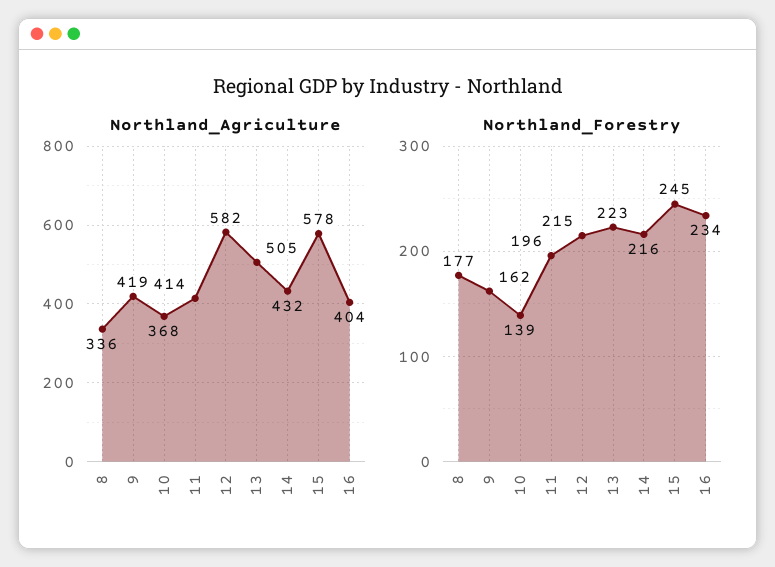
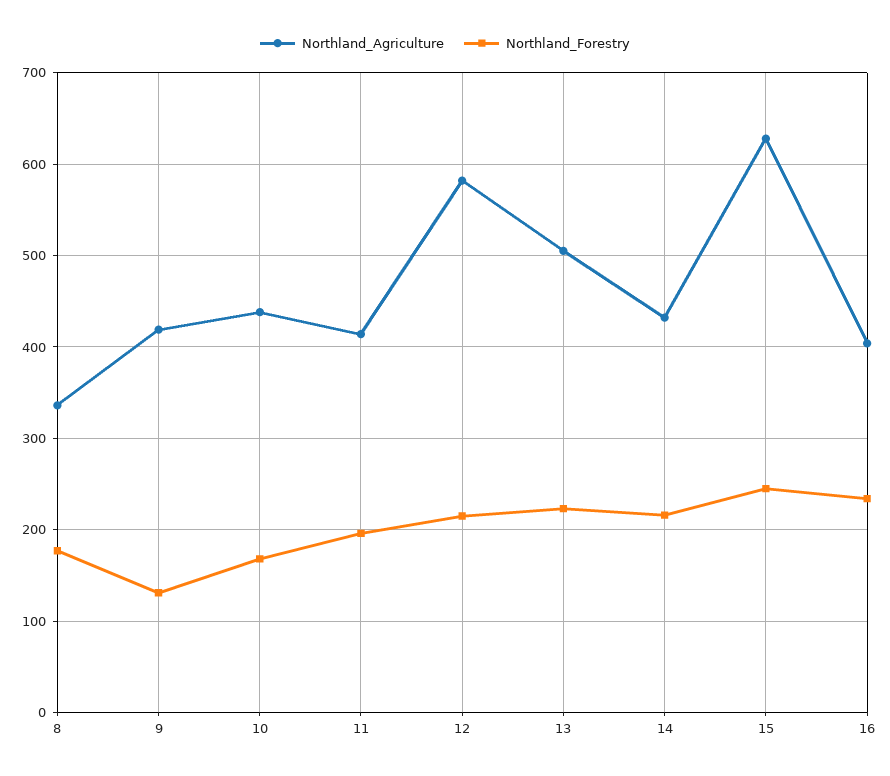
  {
    "Northland_Agriculture": {
      "8": 336,
      "9": 419,
-     "10": 368,
+     "10": 440,
      "11": 414,
      "12": 582,
      "13": 505,
      "14": 432,
-     "15": 578,
+     "15": 630,
      "16": 404
    },
    "Northland_Forestry": {
      "8": 177,
-     "9": 162,
+     "9": 130,
-     "10": 139,
+     "10": 170,
      "11": 196,
      "12": 215,
      "13": 223,
      "14": 216,
      "15": 245,
      "16": 234
    }
  }

